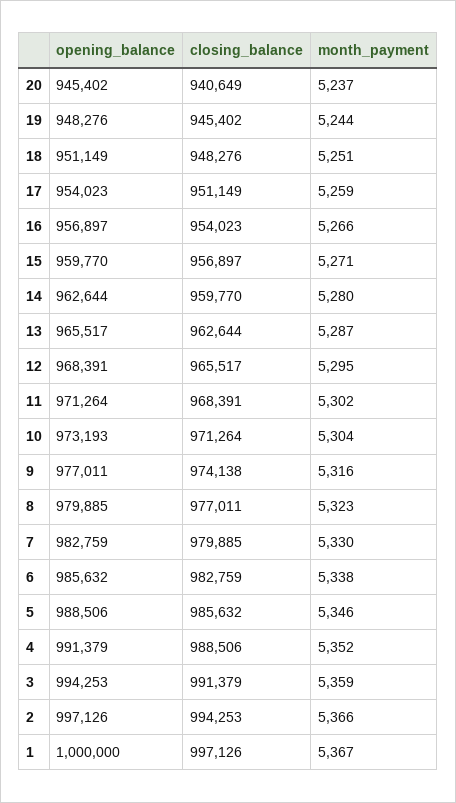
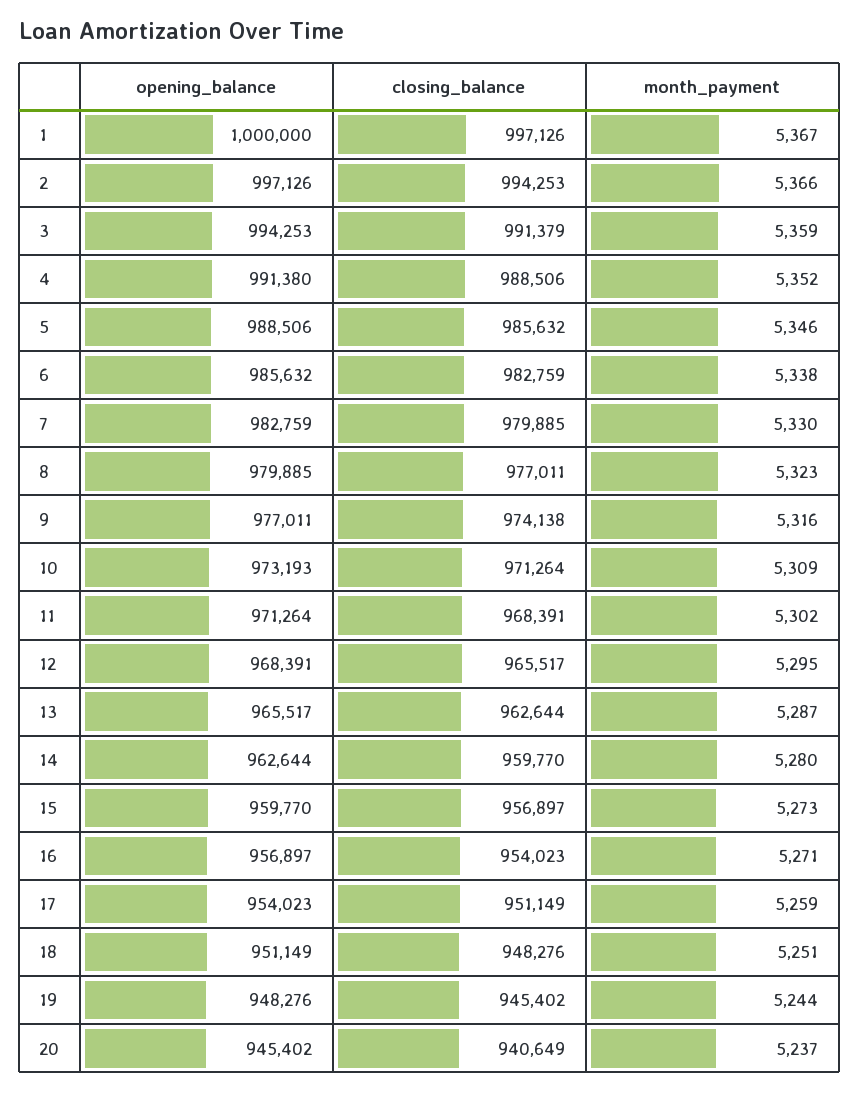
  {
    "opening_balance": {
      "20": 945402,
      "19": 948276,
      "18": 951149,
      "17": 954023,
      "16": 956897,
      "15": 959770,
      "14": 962644,
      "13": 965517,
      "12": 968391,
      "11": 971264,
      "10": 973193,
      "9": 977011,
      "8": 979885,
      "7": 982759,
      "6": 985632,
      "5": 988506,
-     "4": 991379,
+     "4": 991380,
      "3": 994253,
      "2": 997126,
      "1": 1000000
    },
    "closing_balance": {
      "20": 940649,
      "19": 945402,
      "18": 948276,
      "17": 951149,
      "16": 954023,
      "15": 956897,
      "14": 959770,
      "13": 962644,
      "12": 965517,
      "11": 968391,
      "10": 971264,
      "9": 974138,
      "8": 977011,
      "7": 979885,
      "6": 982759,
      "5": 985632,
      "4": 988506,
      "3": 991379,
      "2": 994253,
      "1": 997126
    },
    "month_payment": {
      "20": 5237,
      "19": 5244,
      "18": 5251,
      "17": 5259,
-     "16": 5266,
+     "16": 5271,
-     "15": 5271,
+     "15": 5273,
      "14": 5280,
      "13": 5287,
      "12": 5295,
      "11": 5302,
-     "10": 5304,
+     "10": 5309,
      "9": 5316,
      "8": 5323,
      "7": 5330,
      "6": 5338,
      "5": 5346,
      "4": 5352,
      "3": 5359,
      "2": 5366,
      "1": 5367
    }
  }

